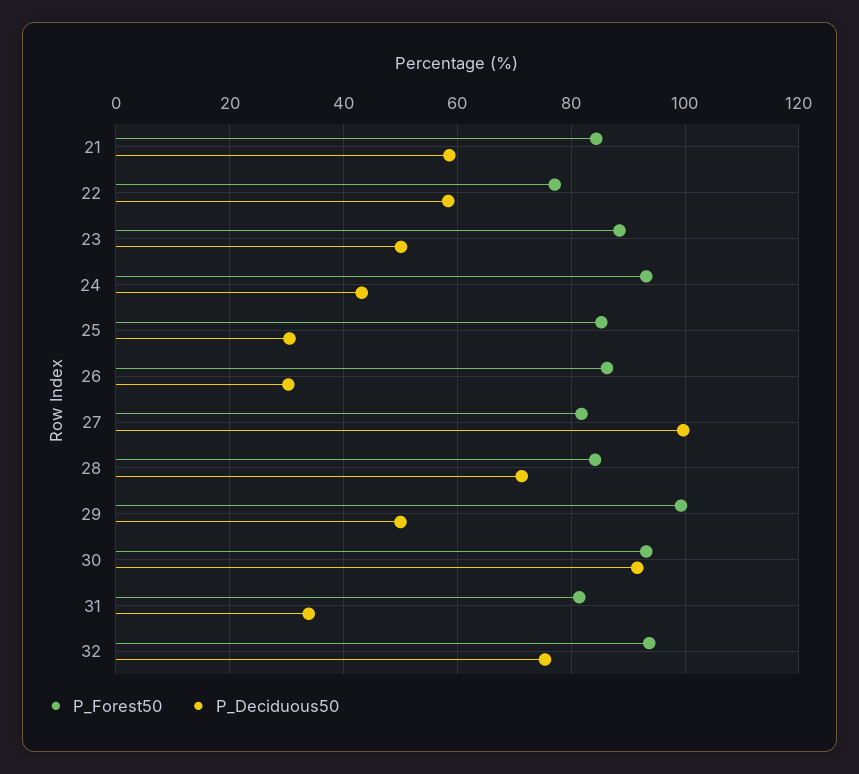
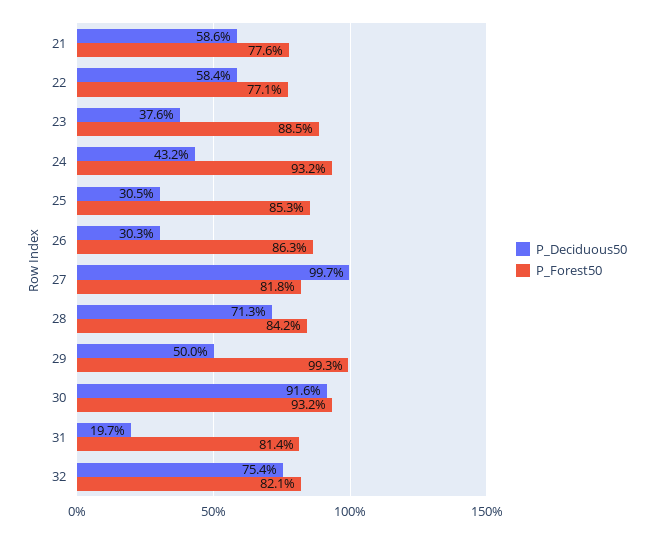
  {
    "P_Forest50": {
-     "21": 84,
+     "21": 77.6,
      "22": 77.1,
      "23": 88.5,
      "24": 93.2,
      "25": 85.3,
      "26": 86.3,
      "27": 81.8,
      "28": 84.2,
      "29": 99.3,
      "30": 93.2,
      "31": 81.4,
-     "32": 94
+     "32": 82.1
    },
    "P_Deciduous50": {
      "21": 58.6,
      "22": 58.4,
-     "23": 50,
+     "23": 37.6,
      "24": 43.2,
      "25": 30.5,
      "26": 30.3,
      "27": 99.7,
      "28": 71.3,
      "29": 50,
      "30": 91.6,
-     "31": 34,
+     "31": 19.7,
      "32": 75.4
    }
  }

